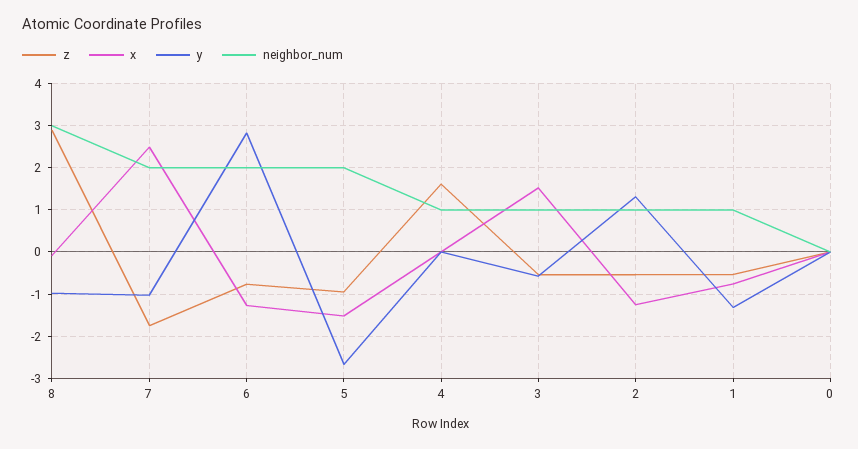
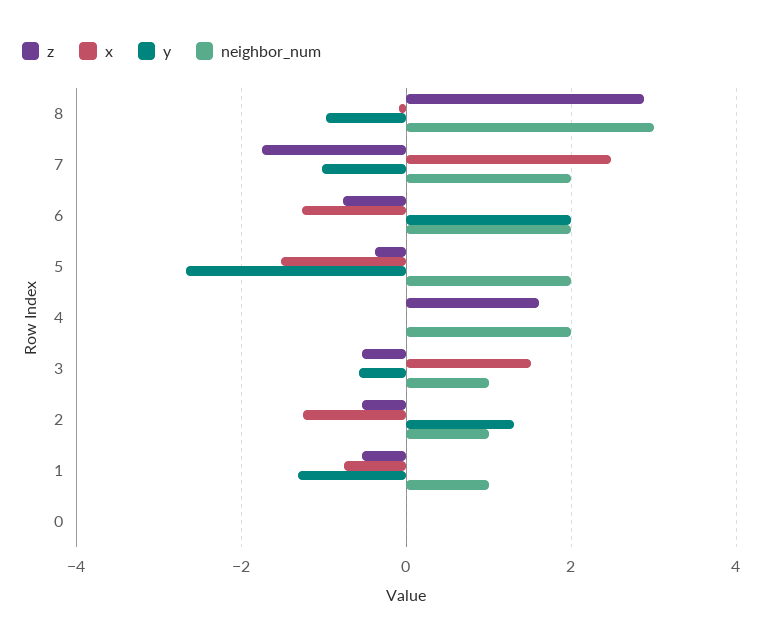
  {
    "z": {
      "8": 2.8,
      "7": -1.8,
      "6": -0.8,
-     "5": -1,
+     "5": -0.4,
      "4": 1.6,
      "3": -0.6,
      "2": -0.6,
      "1": -0.6,
      "0": 0
    },
    "x": {
      "8": 0,
      "7": 2.4,
      "6": -1.2,
      "5": -1.6,
      "4": 0,
      "3": 1.6,
      "2": -1.2,
      "1": -0.8,
      "0": 0
    },
    "y": {
      "8": -1,
      "7": -1,
-     "6": 2.8,
+     "6": 2,
      "5": -2.6,
      "4": 0,
      "3": -0.6,
      "2": 1.4,
      "1": -1.4,
      "0": 0
    },
    "neighbor_num": {
      "8": 3,
      "7": 2,
      "6": 2,
      "5": 2,
-     "4": 1,
+     "4": 2,
      "3": 1,
      "2": 1,
      "1": 1,
      "0": 0
    }
  }

